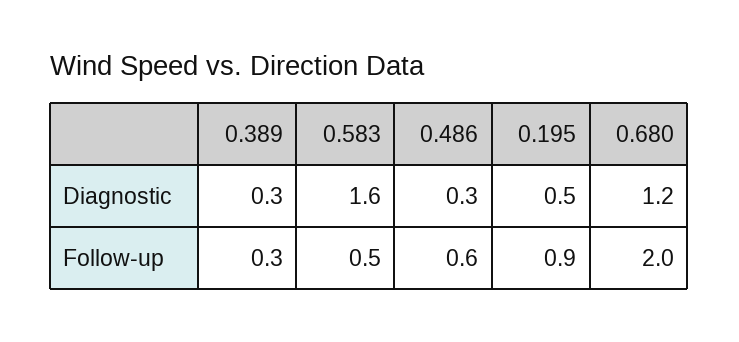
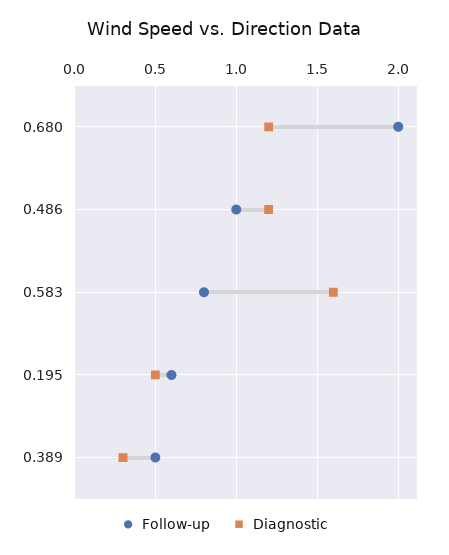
  {
    "Diagnostic": {
      "0.389": 0.3,
      "0.583": 1.6,
-     "0.486": 0.3,
+     "0.486": 1.2,
      "0.195": 0.5,
      "0.680": 1.2
    },
    "Follow-up": {
-     "0.389": 0.3,
+     "0.389": 0.5,
-     "0.583": 0.5,
+     "0.583": 0.8,
-     "0.486": 0.6,
+     "0.486": 1,
-     "0.195": 0.9,
+     "0.195": 0.6,
      "0.680": 2
    }
  }

